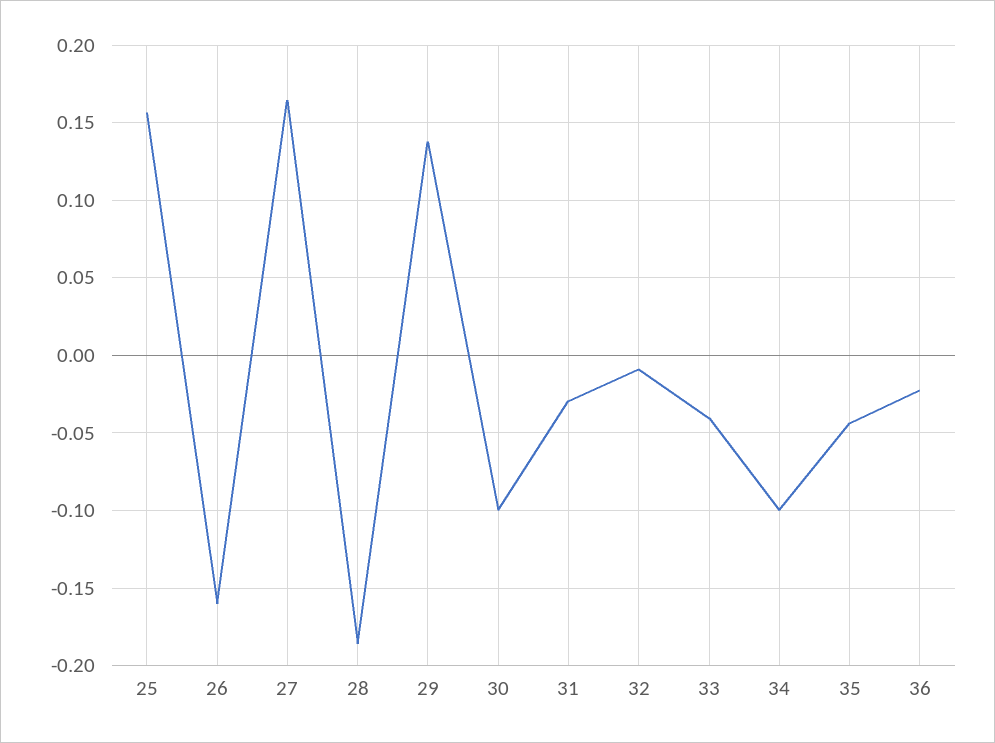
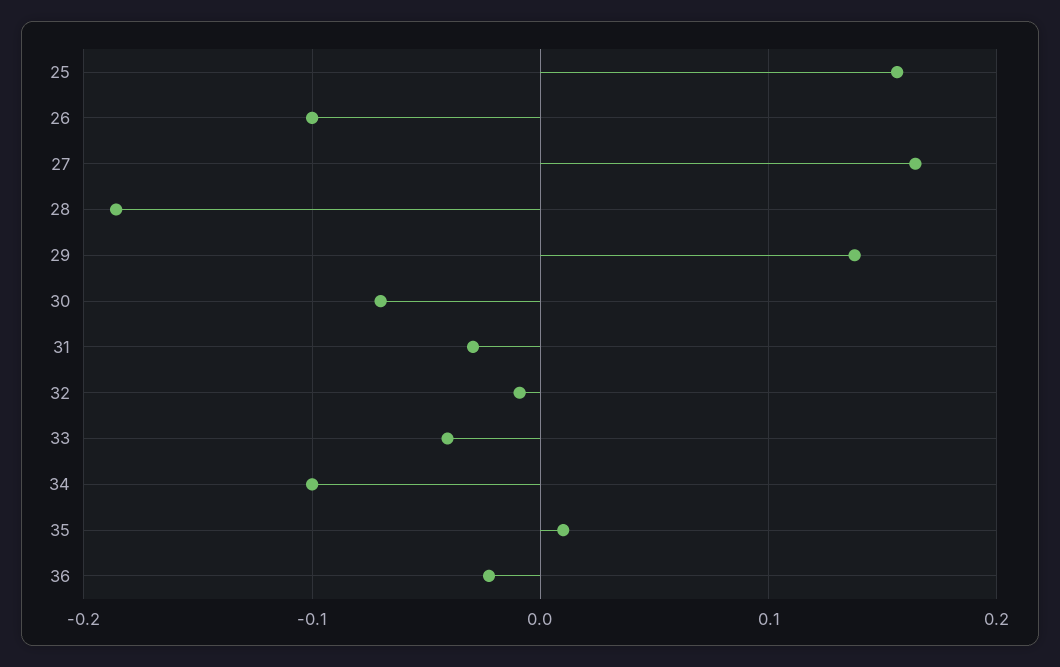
  {
    "25": 0.155,
-   "26": -0.16,
+   "26": -0.1,
    "27": 0.165,
    "28": -0.185,
    "29": 0.14,
-   "30": -0.1,
+   "30": -0.07,
    "31": -0.03,
    "32": -0.01,
    "33": -0.04,
    "34": -0.1,
-   "35": -0.045,
+   "35": 0.01,
    "36": -0.025
  }

